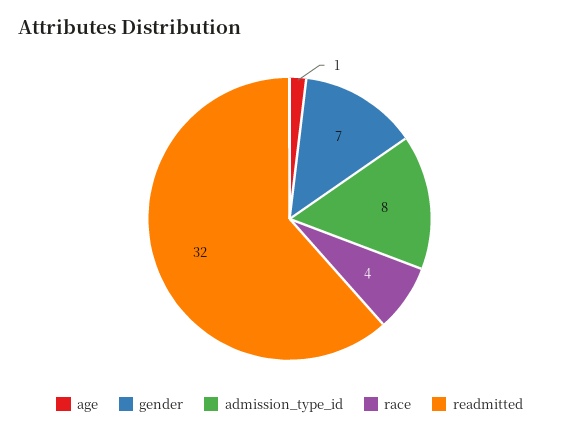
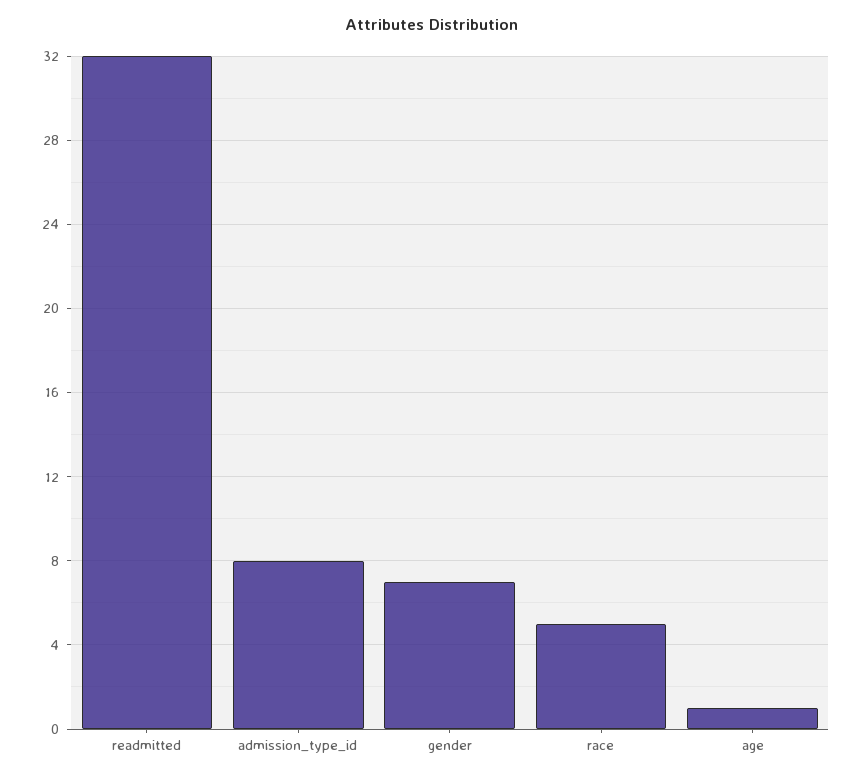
  {
    "age": 1,
    "gender": 7,
    "admission_type_id": 8,
-   "race": 4,
+   "race": 5,
    "readmitted": 32
  }

